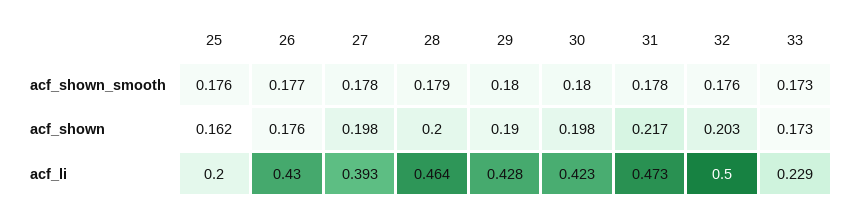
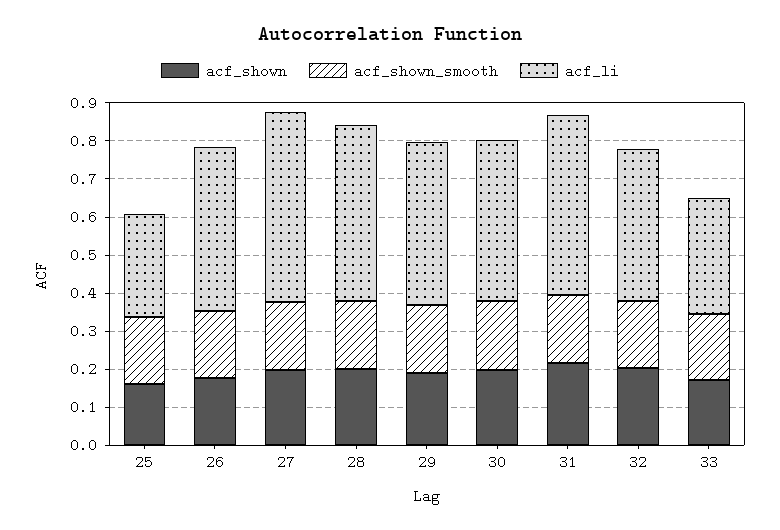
  {
    "acf_shown_smooth": {
      "25": 0.176,
      "26": 0.177,
      "27": 0.178,
      "28": 0.179,
      "29": 0.18,
      "30": 0.18,
      "31": 0.178,
      "32": 0.176,
      "33": 0.173
    },
    "acf_shown": {
      "25": 0.162,
      "26": 0.176,
      "27": 0.198,
      "28": 0.2,
      "29": 0.19,
      "30": 0.198,
      "31": 0.217,
      "32": 0.203,
      "33": 0.173
    },
    "acf_li": {
-     "25": 0.2,
+     "25": 0.275,
      "26": 0.43,
-     "27": 0.393,
+     "27": 0.5,
      "28": 0.464,
      "29": 0.428,
      "30": 0.423,
      "31": 0.473,
-     "32": 0.5,
+     "32": 0.4,
-     "33": 0.229
+     "33": 0.3
    }
  }

